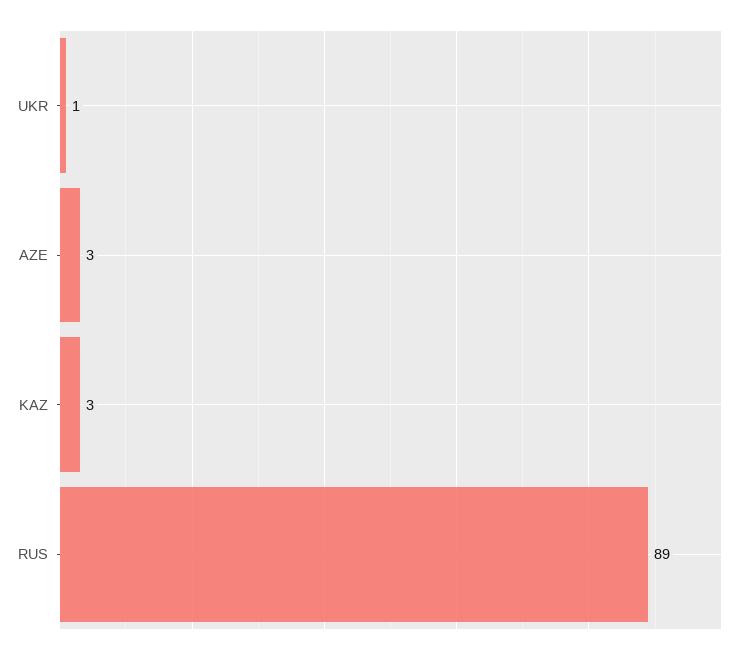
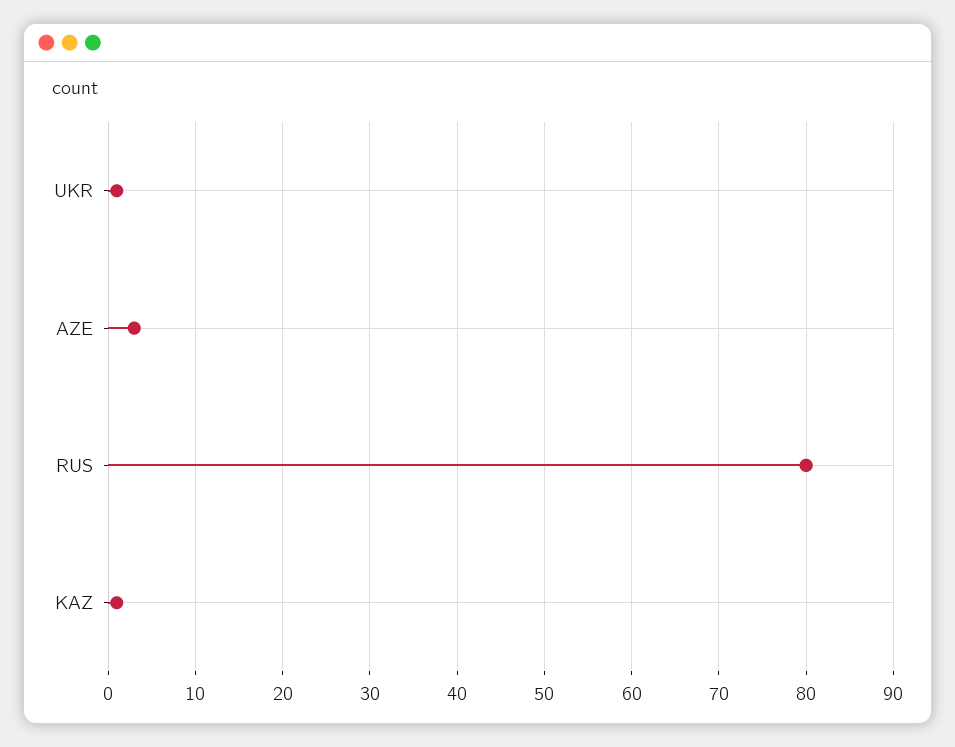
  {
    "UKR": 1,
    "AZE": 3,
-   "KAZ": 3,
+   "KAZ": 1,
-   "RUS": 89
+   "RUS": 80
  }

